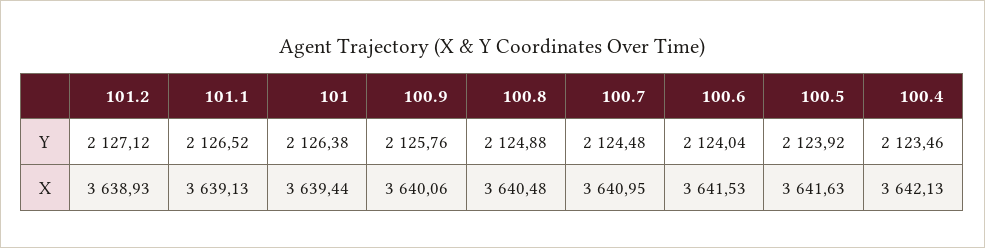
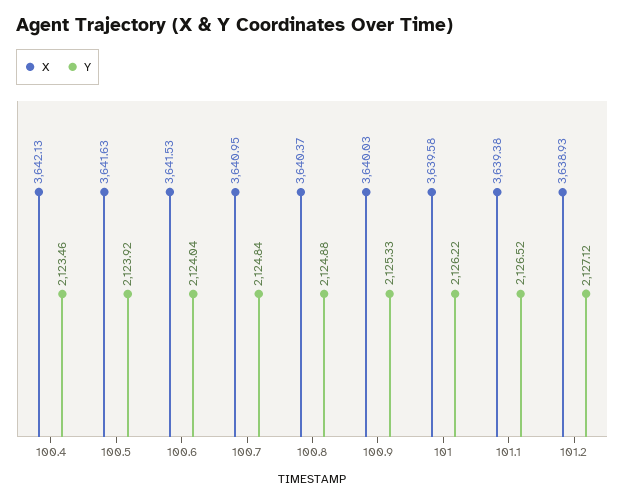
  {
    "Y": {
      "101.2": 2127.12,
      "101.1": 2126.52,
-     "101": 2126.38,
+     "101": 2126.22,
-     "100.9": 2125.76,
+     "100.9": 2125.33,
      "100.8": 2124.88,
-     "100.7": 2124.48,
+     "100.7": 2124.84,
      "100.6": 2124.04,
      "100.5": 2123.92,
      "100.4": 2123.46
    },
    "X": {
      "101.2": 3638.93,
-     "101.1": 3639.13,
+     "101.1": 3639.38,
-     "101": 3639.44,
+     "101": 3639.58,
-     "100.9": 3640.06,
+     "100.9": 3640.03,
-     "100.8": 3640.48,
+     "100.8": 3640.37,
      "100.7": 3640.95,
      "100.6": 3641.53,
      "100.5": 3641.63,
      "100.4": 3642.13
    }
  }

